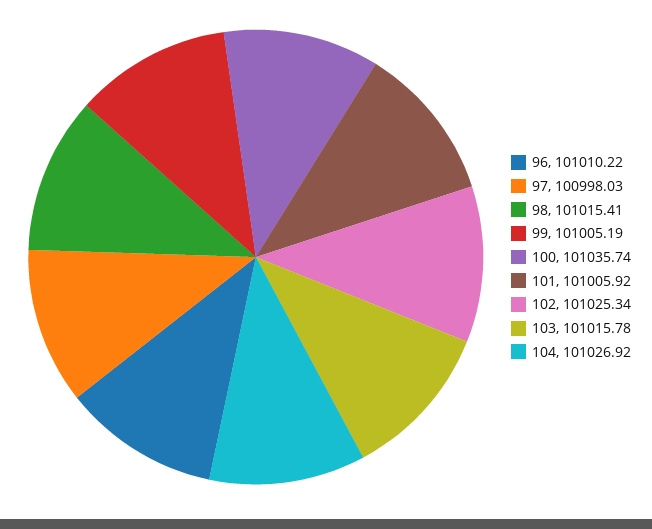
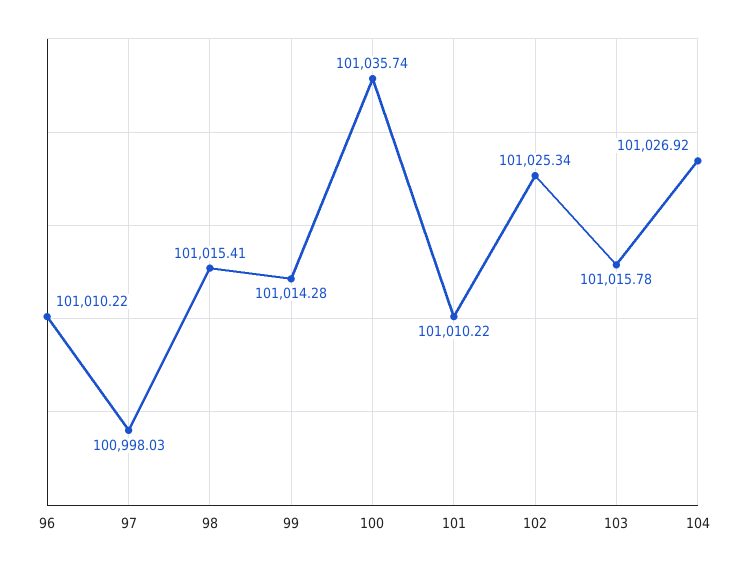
  {
    "96": 101010.22,
    "97": 100998.03,
    "98": 101015.41,
-   "99": 101005.19,
+   "99": 101014.28,
    "100": 101035.74,
-   "101": 101005.92,
+   "101": 101010.22,
    "102": 101025.34,
    "103": 101015.78,
    "104": 101026.92
  }

